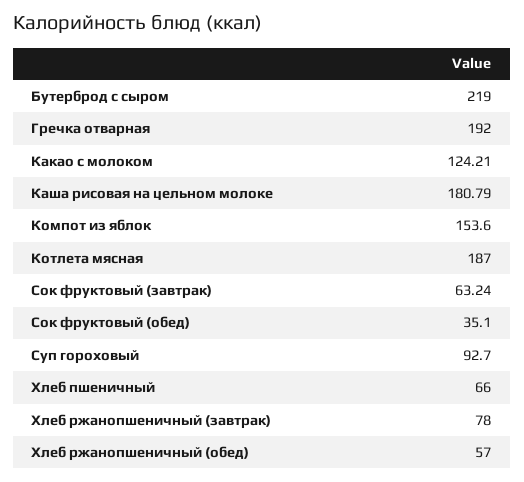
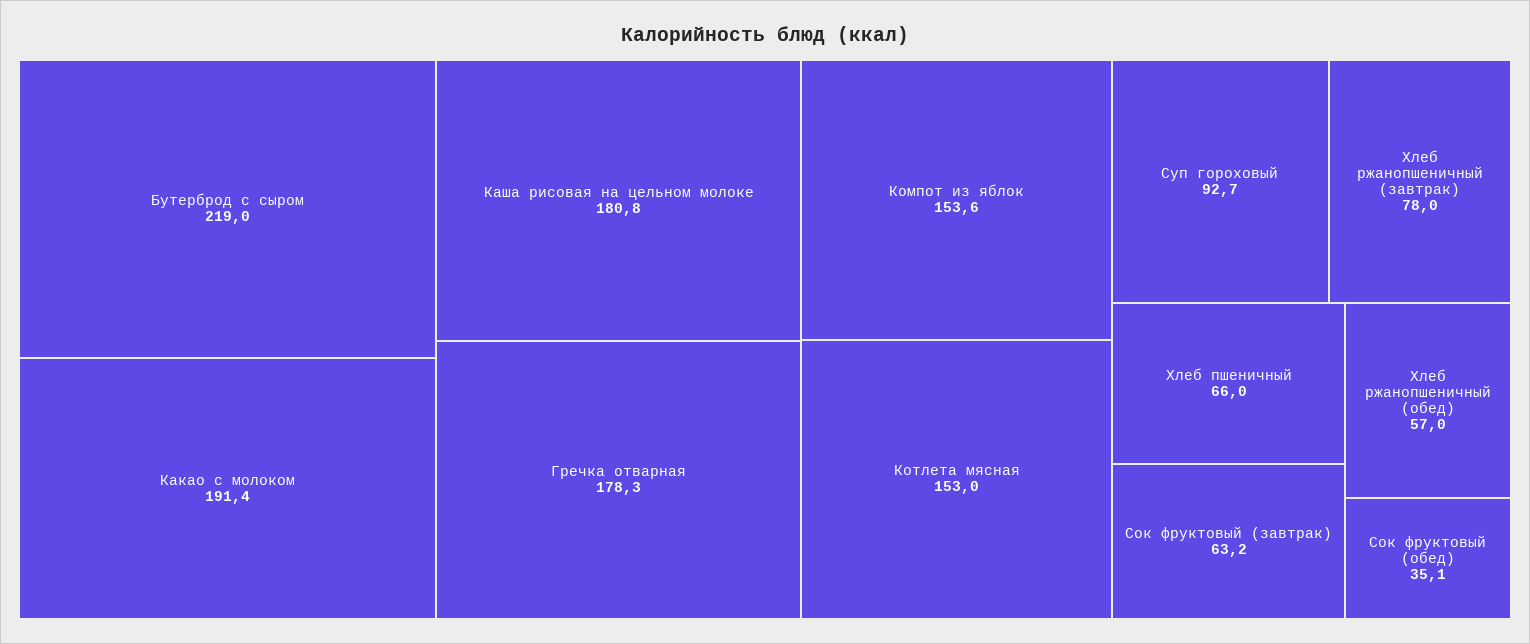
  {
    "Бутерброд с сыром": 219,
-   "Гречка отварная": 192,
+   "Гречка отварная": 178.3,
-   "Какао с молоком": 124.21,
+   "Какао с молоком": 191.4,
    "Каша рисовая на цельном молоке": 180.79,
    "Компот из яблок": 153.6,
-   "Котлета мясная": 187,
+   "Котлета мясная": 153,
    "Сок фруктовый (завтрак)": 63.24,
    "Сок фруктовый (обед)": 35.1,
    "Суп гороховый": 92.7,
    "Хлеб пшеничный": 66,
    "Хлеб ржанопшеничный (завтрак)": 78,
    "Хлеб ржанопшеничный (обед)": 57
  }

